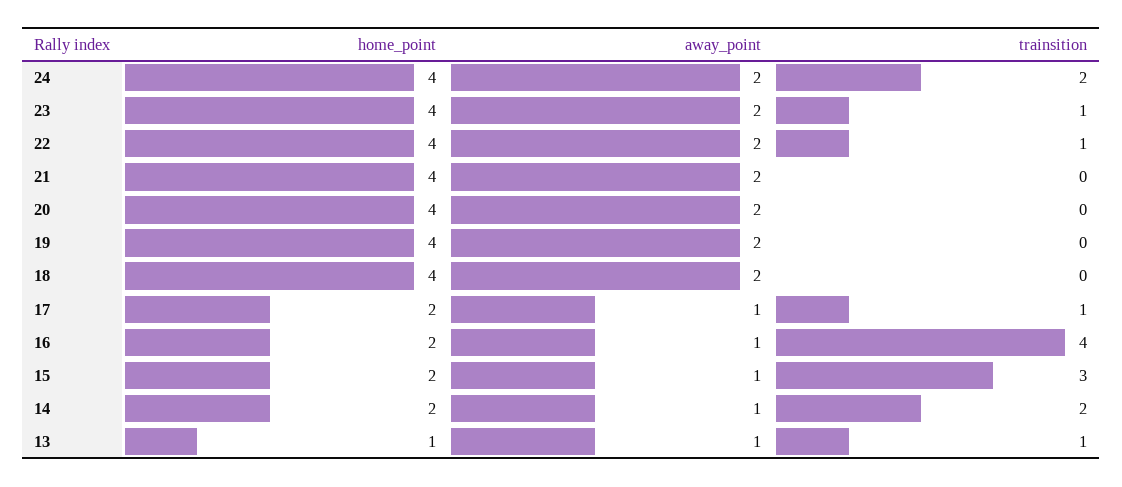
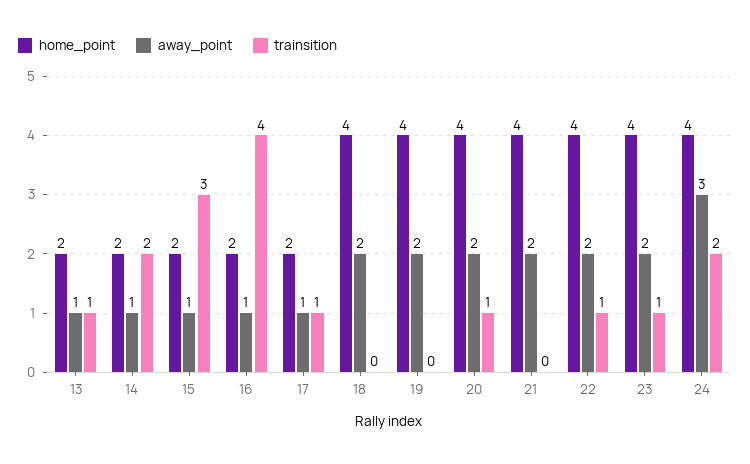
  {
    "home_point": {
      "24": 4,
      "23": 4,
      "22": 4,
      "21": 4,
      "20": 4,
      "19": 4,
      "18": 4,
      "17": 2,
      "16": 2,
      "15": 2,
      "14": 2,
-     "13": 1
+     "13": 2
    },
    "away_point": {
-     "24": 2,
+     "24": 3,
      "23": 2,
      "22": 2,
      "21": 2,
      "20": 2,
      "19": 2,
      "18": 2,
      "17": 1,
      "16": 1,
      "15": 1,
      "14": 1,
      "13": 1
    },
    "trainsition": {
      "24": 2,
      "23": 1,
      "22": 1,
      "21": 0,
-     "20": 0,
+     "20": 1,
      "19": 0,
      "18": 0,
      "17": 1,
      "16": 4,
      "15": 3,
      "14": 2,
      "13": 1
    }
  }

